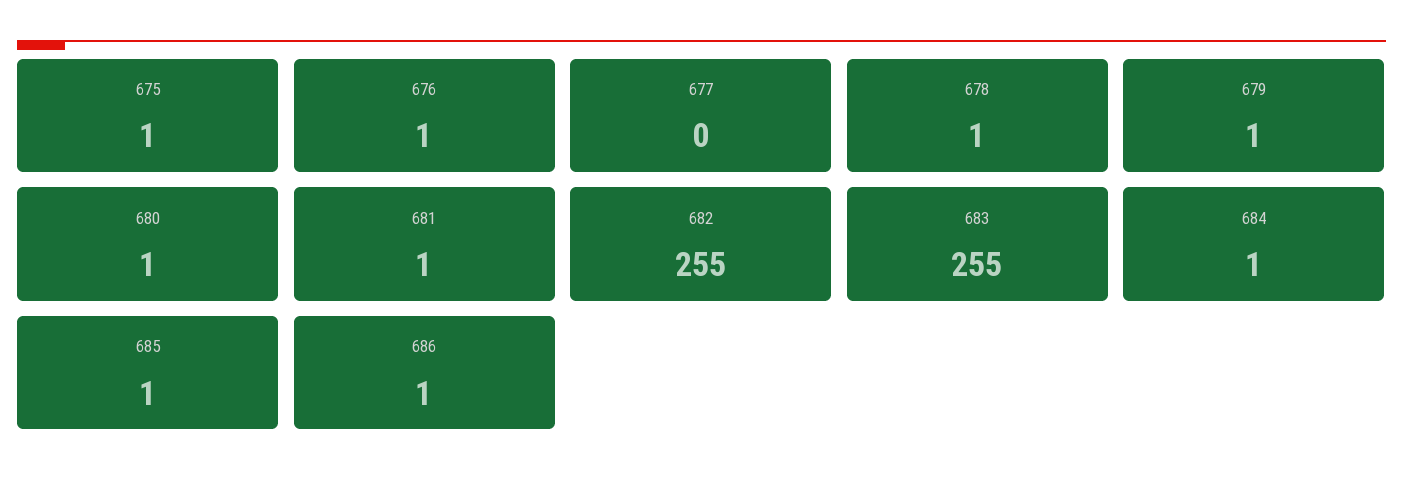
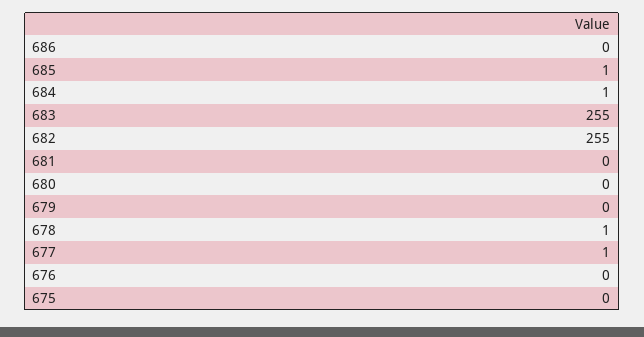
  {
-   "675": 1,
+   "675": 0,
-   "676": 1,
+   "676": 0,
-   "677": 0,
+   "677": 1,
    "678": 1,
-   "679": 1,
+   "679": 0,
-   "680": 1,
+   "680": 0,
-   "681": 1,
+   "681": 0,
    "682": 255,
    "683": 255,
    "684": 1,
    "685": 1,
-   "686": 1
+   "686": 0
  }

